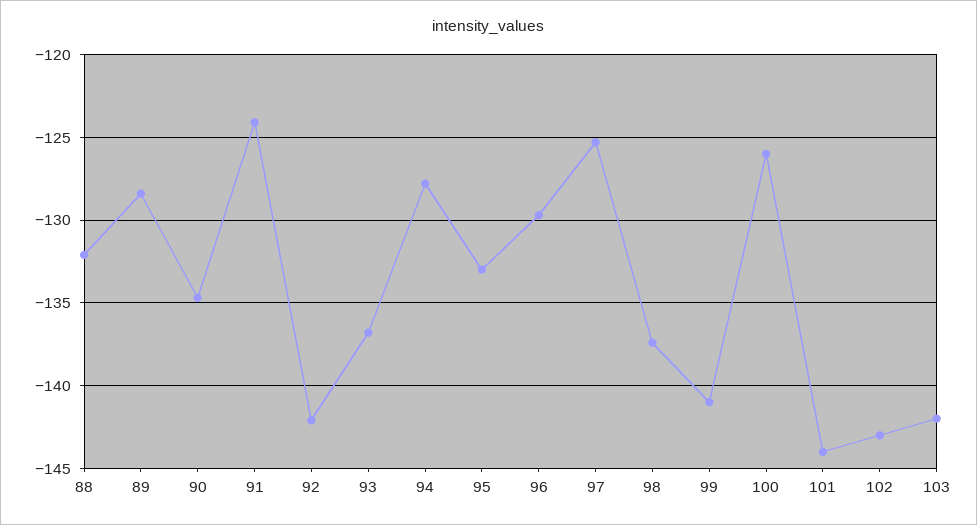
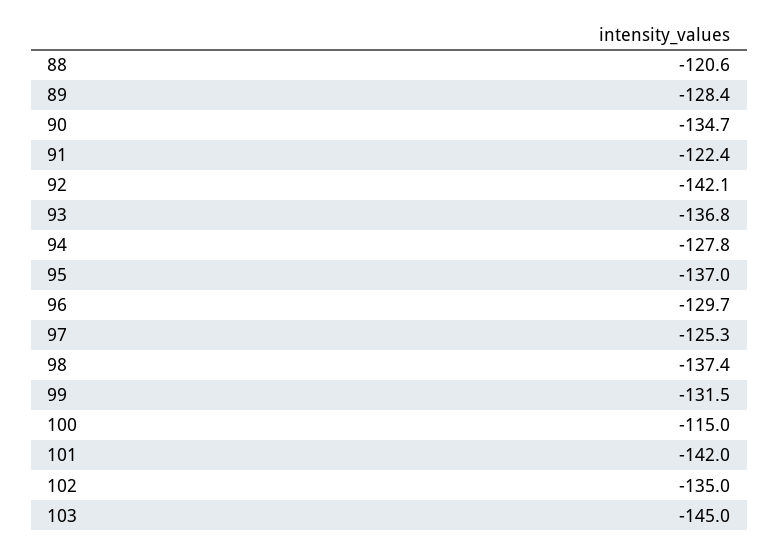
  {
-   "88": -132,
+   "88": -120.6,
    "89": -128.4,
    "90": -134.7,
-   "91": -124,
+   "91": -122.4,
    "92": -142.1,
    "93": -136.8,
    "94": -127.8,
-   "95": -133,
+   "95": -137,
    "96": -129.7,
    "97": -125.3,
    "98": -137.4,
-   "99": -141,
+   "99": -131.5,
-   "100": -126,
+   "100": -115,
-   "101": -144,
+   "101": -142,
-   "102": -143,
+   "102": -135,
-   "103": -142
+   "103": -145
  }

